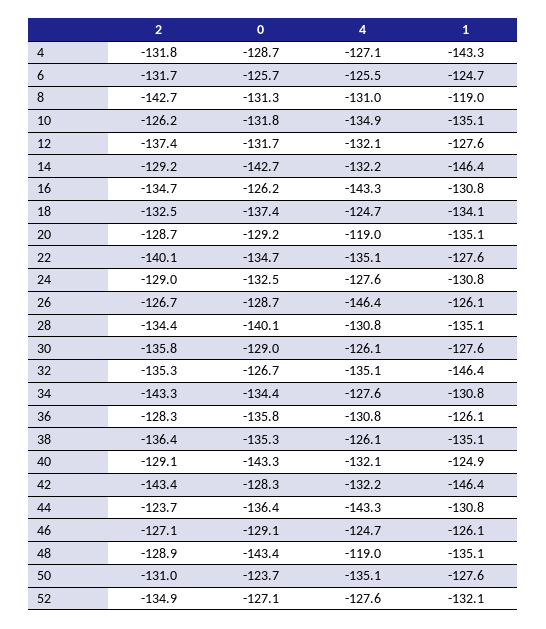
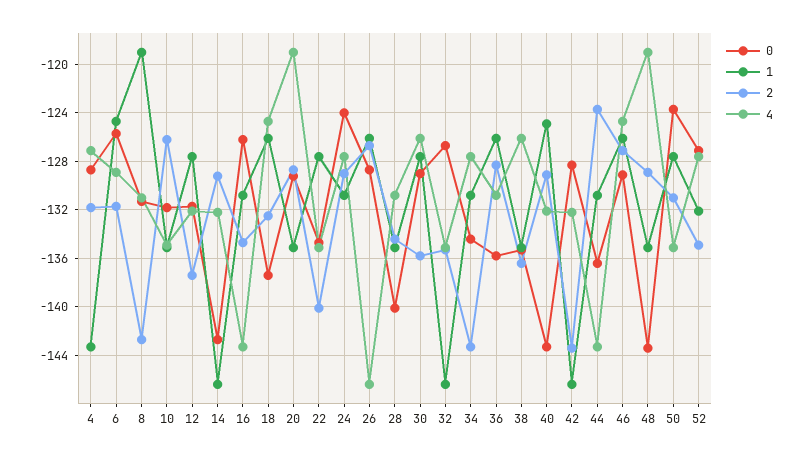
  {
    "2": {
      "4": -131.8,
      "6": -131.7,
      "8": -142.7,
      "10": -126.2,
      "12": -137.4,
      "14": -129.2,
      "16": -134.7,
      "18": -132.5,
      "20": -128.7,
      "22": -140.1,
      "24": -129,
      "26": -126.7,
      "28": -134.4,
      "30": -135.8,
      "32": -135.3,
      "34": -143.3,
      "36": -128.3,
      "38": -136.4,
      "40": -129.1,
      "42": -143.4,
      "44": -123.7,
      "46": -127.1,
      "48": -128.9,
      "50": -131,
      "52": -134.9
    },
    "0": {
      "4": -128.7,
      "6": -125.7,
      "8": -131.3,
      "10": -131.8,
      "12": -131.7,
      "14": -142.7,
      "16": -126.2,
      "18": -137.4,
      "20": -129.2,
      "22": -134.7,
-     "24": -132.5,
+     "24": -124,
      "26": -128.7,
      "28": -140.1,
      "30": -129,
      "32": -126.7,
      "34": -134.4,
      "36": -135.8,
      "38": -135.3,
      "40": -143.3,
      "42": -128.3,
      "44": -136.4,
      "46": -129.1,
      "48": -143.4,
      "50": -123.7,
      "52": -127.1
    },
    "4": {
      "4": -127.1,
-     "6": -125.5,
+     "6": -129,
      "8": -131,
      "10": -134.9,
      "12": -132.1,
      "14": -132.2,
      "16": -143.3,
      "18": -124.7,
      "20": -119,
      "22": -135.1,
      "24": -127.6,
      "26": -146.4,
      "28": -130.8,
      "30": -126.1,
      "32": -135.1,
      "34": -127.6,
      "36": -130.8,
      "38": -126.1,
      "40": -132.1,
      "42": -132.2,
      "44": -143.3,
      "46": -124.7,
      "48": -119,
      "50": -135.1,
      "52": -127.6
    },
    "1": {
      "4": -143.3,
      "6": -124.7,
      "8": -119,
      "10": -135.1,
      "12": -127.6,
      "14": -146.4,
      "16": -130.8,
-     "18": -134.1,
+     "18": -126,
      "20": -135.1,
      "22": -127.6,
      "24": -130.8,
      "26": -126.1,
      "28": -135.1,
      "30": -127.6,
      "32": -146.4,
      "34": -130.8,
      "36": -126.1,
      "38": -135.1,
      "40": -124.9,
      "42": -146.4,
      "44": -130.8,
      "46": -126.1,
      "48": -135.1,
      "50": -127.6,
      "52": -132.1
    }
  }

